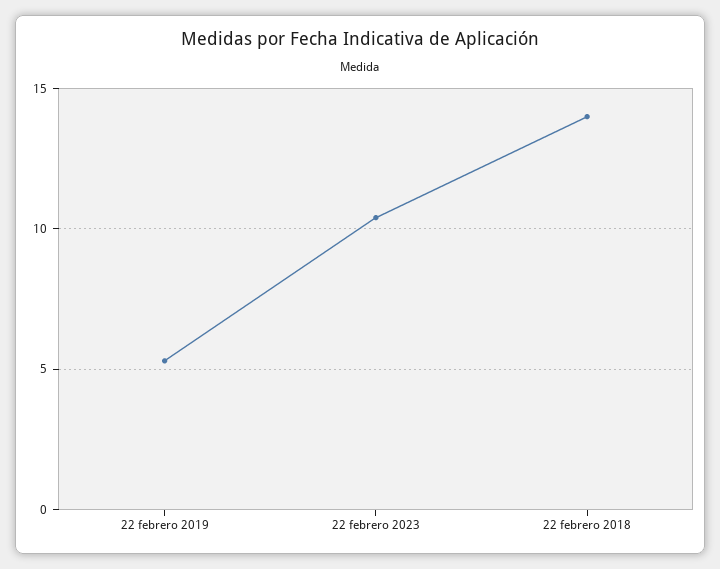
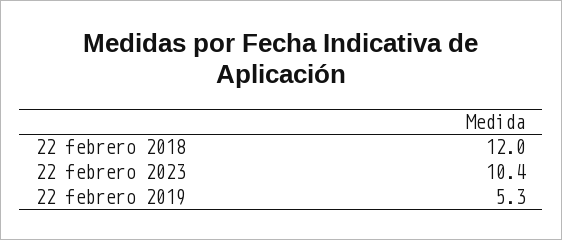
  {
    "22 febrero 2019": 5.3,
    "22 febrero 2023": 10.4,
-   "22 febrero 2018": 14
+   "22 febrero 2018": 12
  }

